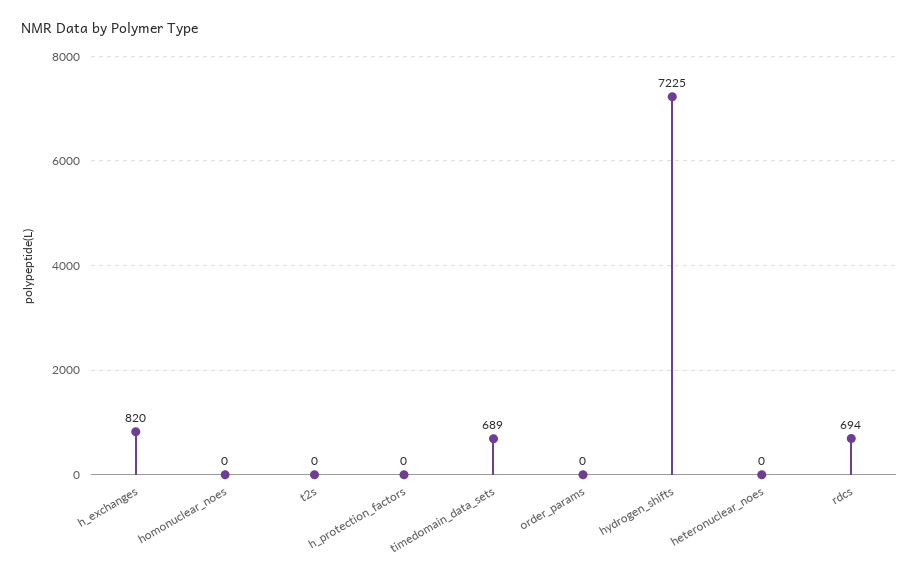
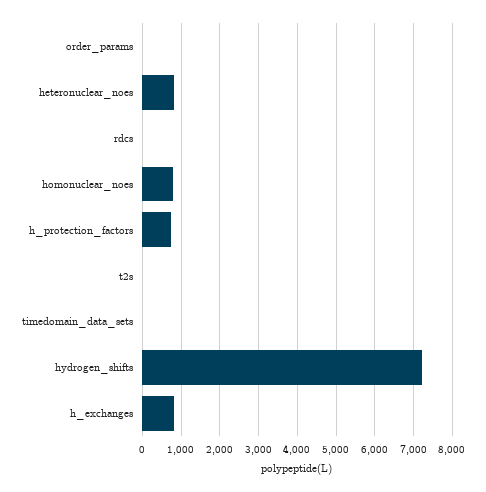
  {
    "h_exchanges": 820,
-   "homonuclear_noes": 0,
+   "homonuclear_noes": 800,
    "t2s": 0,
-   "h_protection_factors": 0,
+   "h_protection_factors": 800,
-   "timedomain_data_sets": 689,
+   "timedomain_data_sets": 0,
    "order_params": 0,
    "hydrogen_shifts": 7225,
-   "heteronuclear_noes": 0,
+   "heteronuclear_noes": 800,
-   "rdcs": 694
+   "rdcs": 0
  }

